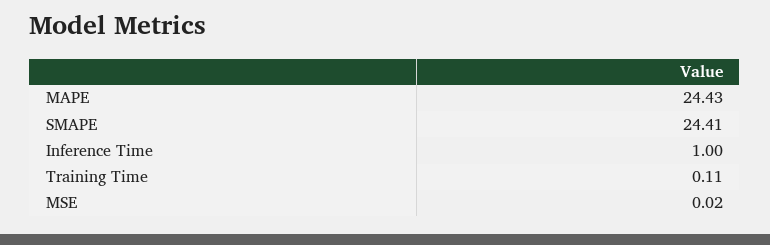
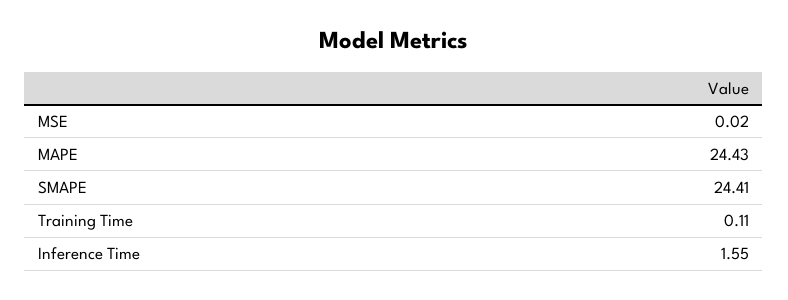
  {
    "MAPE": 24.43,
    "SMAPE": 24.41,
-   "Inference Time": 1,
+   "Inference Time": 1.55,
    "Training Time": 0.11,
    "MSE": 0.02
  }

